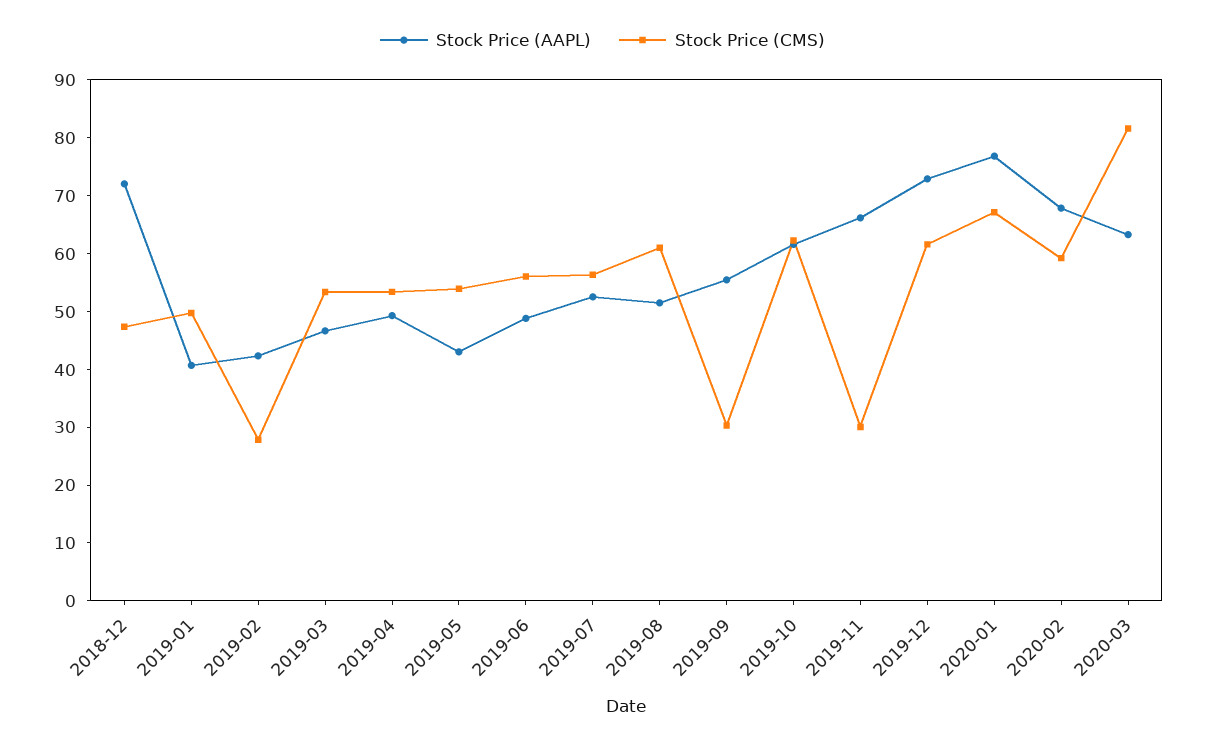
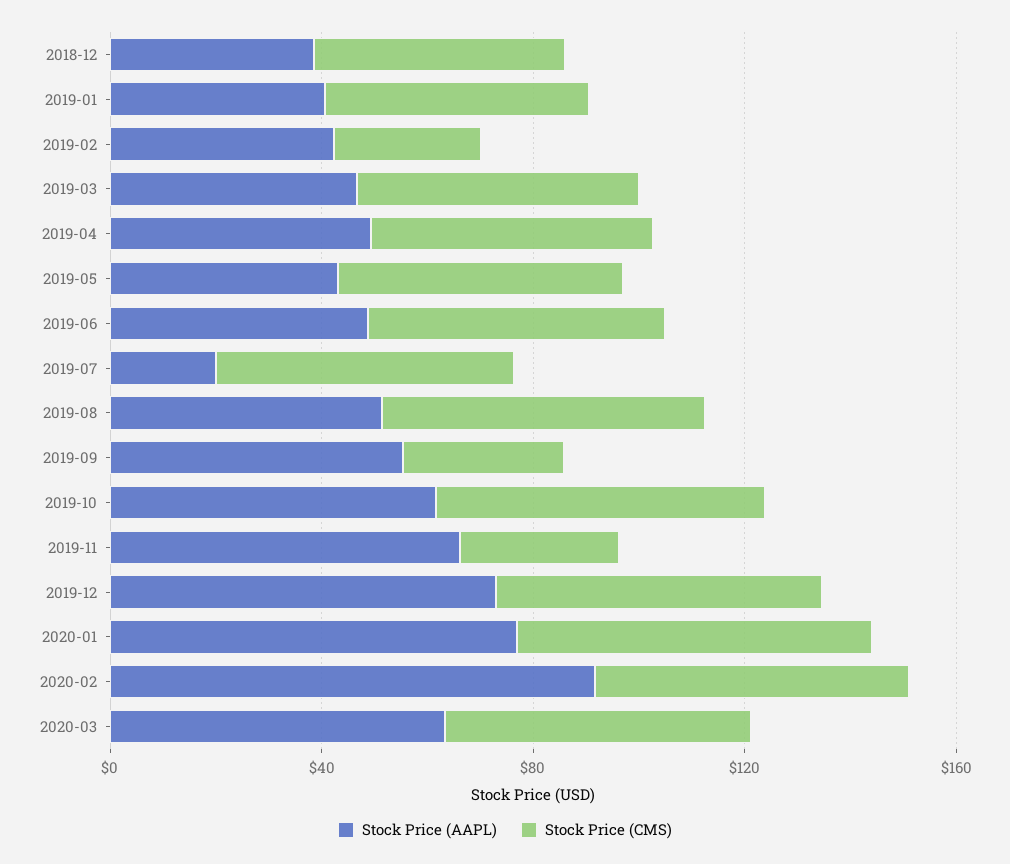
  {
    "Stock Price (AAPL)": {
-     "2018-12": 72,
+     "2018-12": 40,
      "2019-01": 40,
      "2019-02": 42,
      "2019-03": 46,
      "2019-04": 50,
      "2019-05": 44,
      "2019-06": 48,
-     "2019-07": 52,
+     "2019-07": 20,
      "2019-08": 52,
      "2019-09": 56,
      "2019-10": 62,
      "2019-11": 66,
      "2019-12": 72,
      "2020-01": 76,
-     "2020-02": 68,
+     "2020-02": 90,
      "2020-03": 64
    },
    "Stock Price (CMS)": {
      "2018-12": 48,
      "2019-01": 50,
      "2019-02": 28,
      "2019-03": 54,
      "2019-04": 54,
      "2019-05": 54,
      "2019-06": 56,
      "2019-07": 56,
      "2019-08": 62,
      "2019-09": 30,
      "2019-10": 62,
      "2019-11": 30,
      "2019-12": 62,
      "2020-01": 68,
      "2020-02": 60,
-     "2020-03": 82
+     "2020-03": 60
    }
  }

